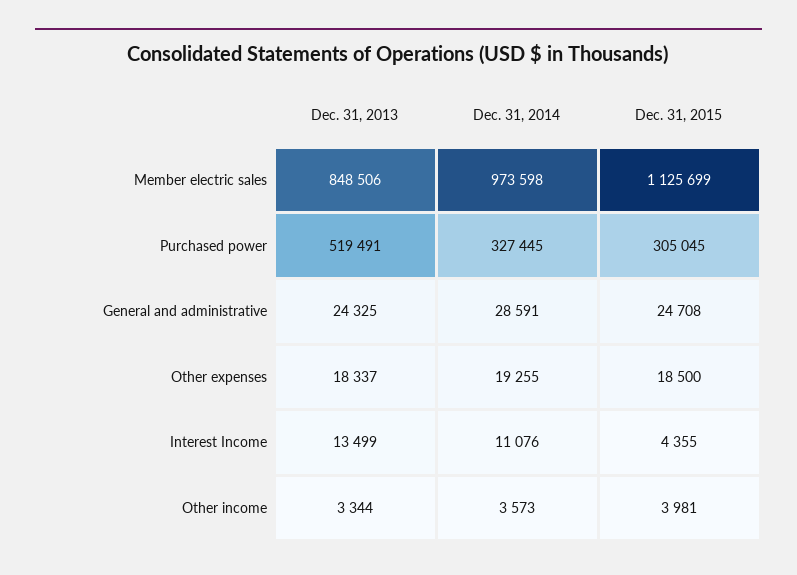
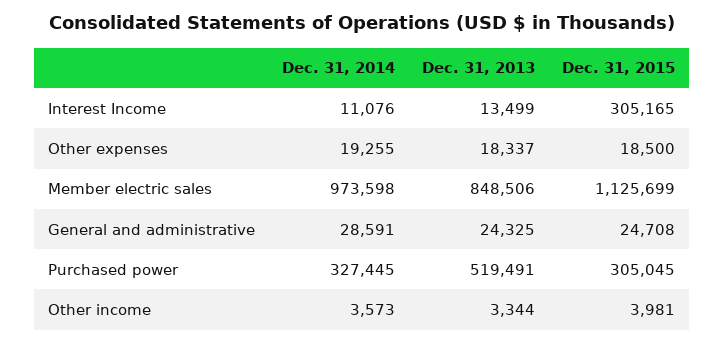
  {
    "Dec. 31, 2013": {
      "Member electric sales": 848506,
      "Purchased power": 519491,
      "General and administrative": 24325,
      "Other expenses": 18337,
      "Interest Income": 13499,
      "Other income": 3344
    },
    "Dec. 31, 2014": {
      "Member electric sales": 973598,
      "Purchased power": 327445,
      "General and administrative": 28591,
      "Other expenses": 19255,
      "Interest Income": 11076,
      "Other income": 3573
    },
    "Dec. 31, 2015": {
      "Member electric sales": 1125699,
      "Purchased power": 305045,
      "General and administrative": 24708,
      "Other expenses": 18500,
-     "Interest Income": 4355,
+     "Interest Income": 305165,
      "Other income": 3981
    }
  }

